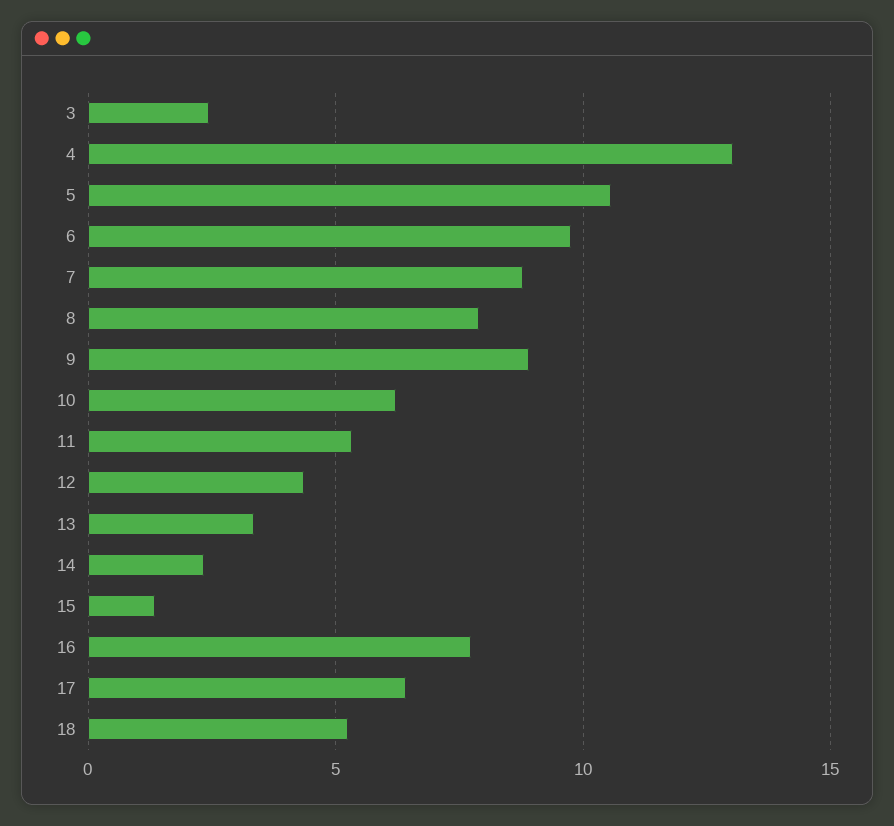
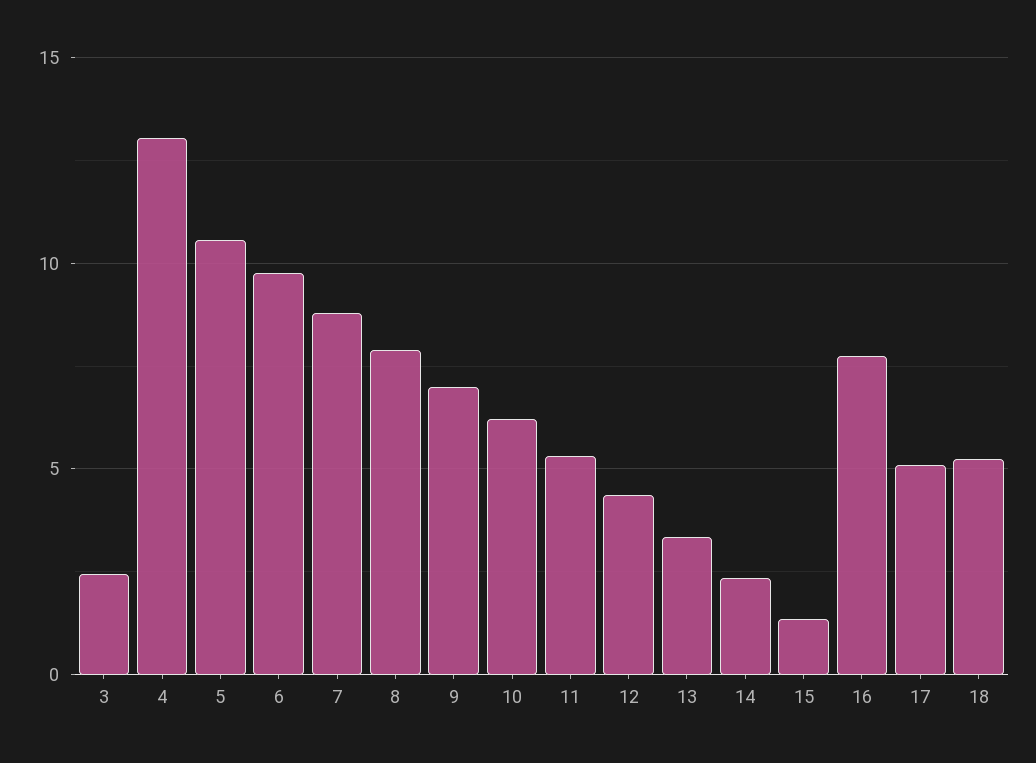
  {
    "3": 2.5,
    "4": 13,
    "5": 10.5,
    "6": 10,
    "7": 9,
    "8": 8,
-   "9": 9,
+   "9": 7,
    "10": 6,
    "11": 5.5,
    "12": 4.5,
    "13": 3.5,
    "14": 2.5,
    "15": 1.5,
    "16": 7.5,
-   "17": 6.5,
+   "17": 5,
    "18": 5
  }

